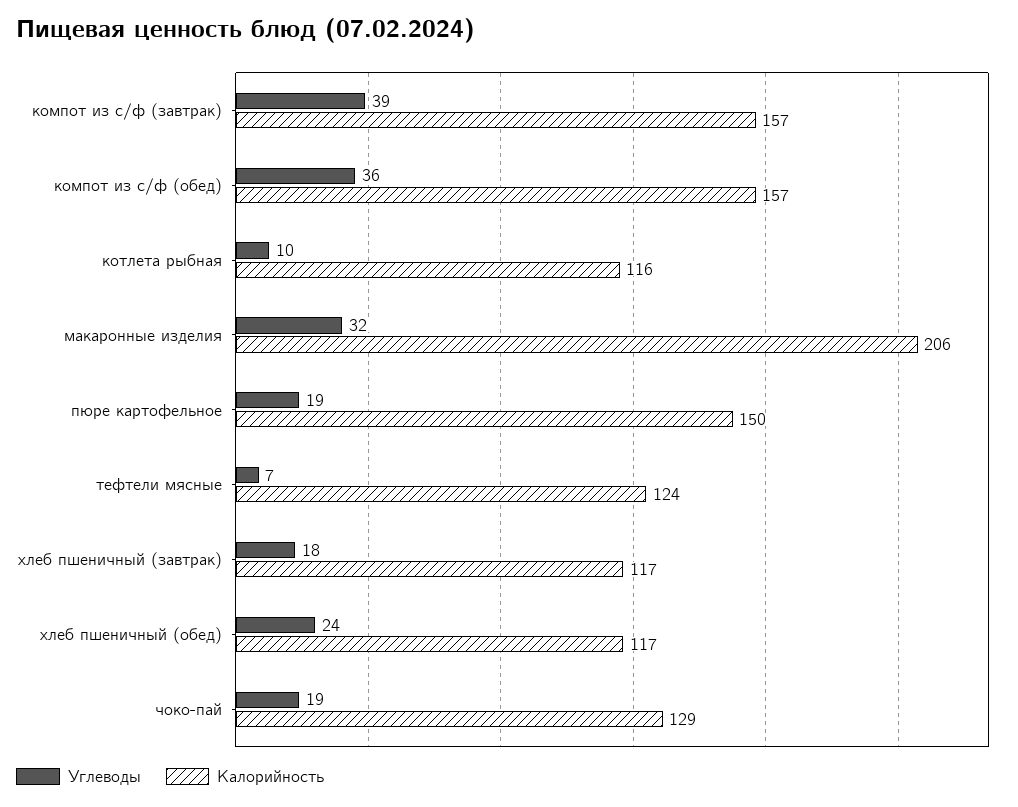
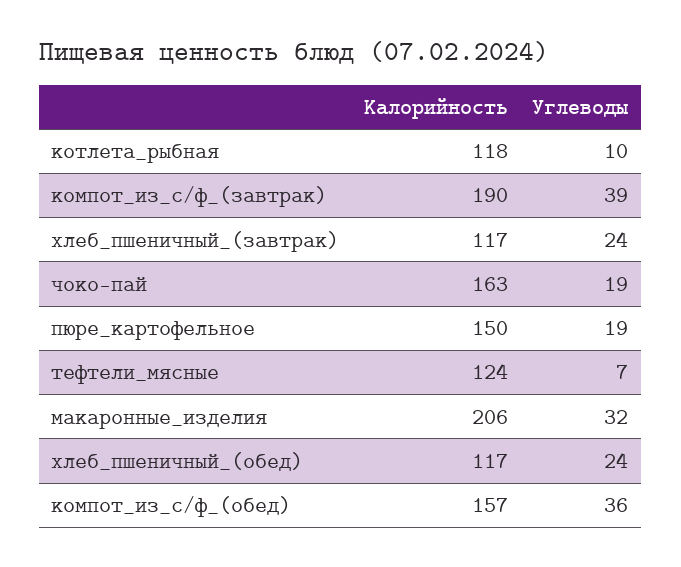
  {
    "Углеводы": {
      "компот из с/ф (завтрак)": 39,
      "компот из с/ф (обед)": 36,
      "котлета рыбная": 10,
      "макаронные изделия": 32,
      "пюре картофельное": 19,
      "тефтели мясные": 7,
-     "хлеб пшеничный (завтрак)": 18,
+     "хлеб пшеничный (завтрак)": 24,
      "хлеб пшеничный (обед)": 24,
      "чоко-пай": 19
    },
    "Калорийность": {
-     "компот из с/ф (завтрак)": 157,
+     "компот из с/ф (завтрак)": 190,
      "компот из с/ф (обед)": 157,
-     "котлета рыбная": 116,
+     "котлета рыбная": 118,
      "макаронные изделия": 206,
      "пюре картофельное": 150,
      "тефтели мясные": 124,
      "хлеб пшеничный (завтрак)": 117,
      "хлеб пшеничный (обед)": 117,
-     "чоко-пай": 129
+     "чоко-пай": 163
    }
  }

